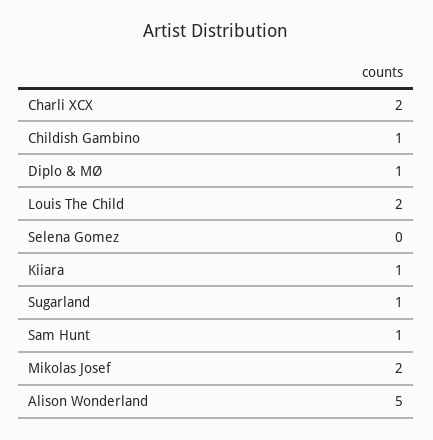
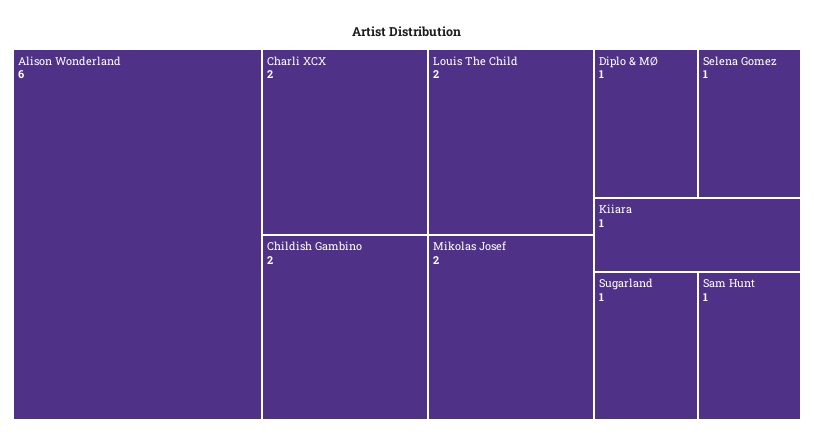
  {
    "Charli XCX": 2,
-   "Childish Gambino": 1,
+   "Childish Gambino": 2,
    "Diplo & MØ": 1,
    "Louis The Child": 2,
-   "Selena Gomez": 0,
+   "Selena Gomez": 1,
    "Kiiara": 1,
    "Sugarland": 1,
    "Sam Hunt": 1,
    "Mikolas Josef": 2,
-   "Alison Wonderland": 5
+   "Alison Wonderland": 6
  }

